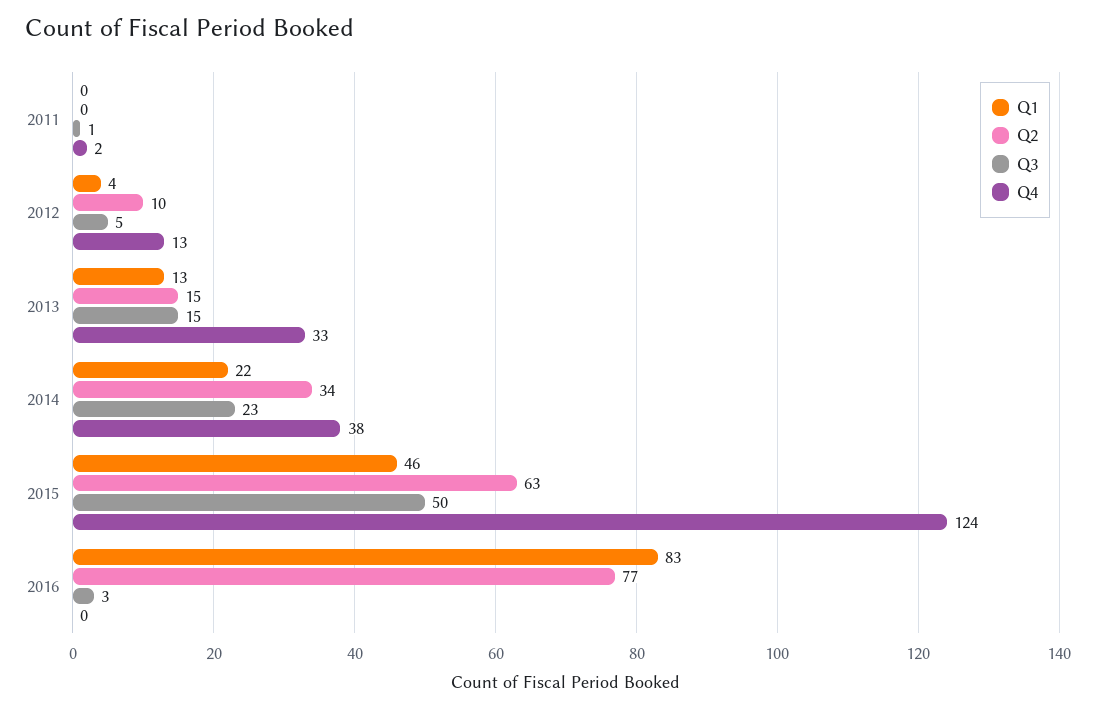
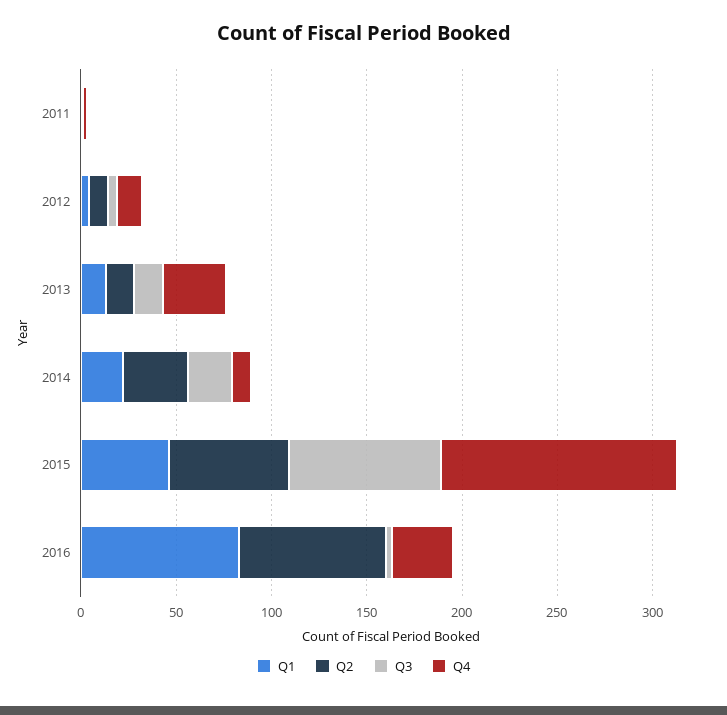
  {
    "Q1": {
      "2011": 0,
      "2012": 4,
      "2013": 13,
      "2014": 22,
      "2015": 46,
      "2016": 83
    },
    "Q2": {
      "2011": 0,
      "2012": 10,
      "2013": 15,
      "2014": 34,
      "2015": 63,
      "2016": 77
    },
    "Q3": {
      "2011": 1,
      "2012": 5,
      "2013": 15,
      "2014": 23,
-     "2015": 50,
+     "2015": 80,
      "2016": 3
    },
    "Q4": {
      "2011": 2,
      "2012": 13,
      "2013": 33,
-     "2014": 38,
+     "2014": 10,
      "2015": 124,
-     "2016": 0
+     "2016": 30
    }
  }

